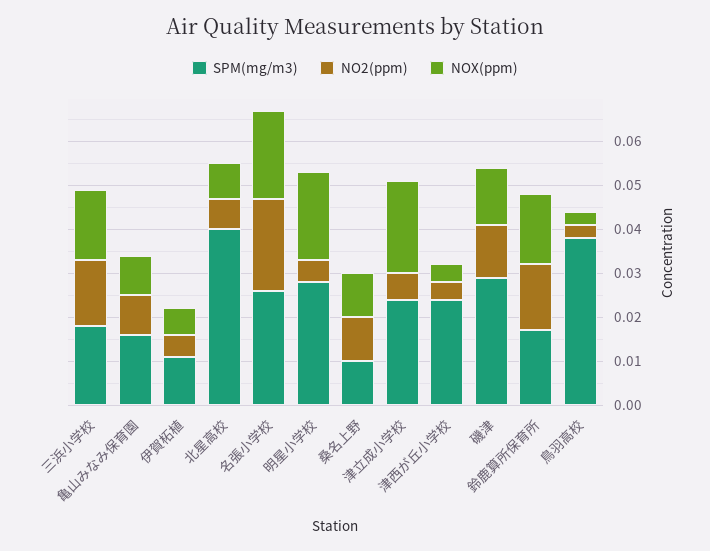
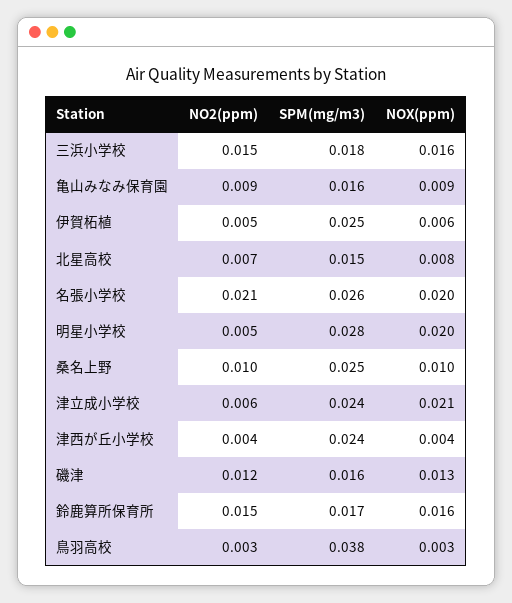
  {
    "SPM(mg/m3)": {
      "三浜小学校": 0.018,
      "亀山みなみ保育園": 0.016,
-     "伊賀柘植": 0.01,
+     "伊賀柘植": 0.025,
-     "北星高校": 0.04,
+     "北星高校": 0.015,
      "名張小学校": 0.026,
      "明星小学校": 0.028,
-     "桑名上野": 0.01,
+     "桑名上野": 0.025,
      "津立成小学校": 0.024,
      "津西が丘小学校": 0.024,
-     "磯津": 0.03,
+     "磯津": 0.016,
      "鈴鹿算所保育所": 0.017,
      "鳥羽高校": 0.038
    },
    "NO2(ppm)": {
      "三浜小学校": 0.015,
      "亀山みなみ保育園": 0.009,
      "伊賀柘植": 0.005,
      "北星高校": 0.007,
      "名張小学校": 0.021,
      "明星小学校": 0.005,
      "桑名上野": 0.01,
      "津立成小学校": 0.006,
      "津西が丘小学校": 0.004,
      "磯津": 0.012,
      "鈴鹿算所保育所": 0.015,
      "鳥羽高校": 0.003
    },
    "NOX(ppm)": {
      "三浜小学校": 0.016,
      "亀山みなみ保育園": 0.009,
      "伊賀柘植": 0.006,
      "北星高校": 0.008,
      "名張小学校": 0.02,
      "明星小学校": 0.02,
      "桑名上野": 0.01,
      "津立成小学校": 0.021,
      "津西が丘小学校": 0.004,
      "磯津": 0.013,
      "鈴鹿算所保育所": 0.016,
      "鳥羽高校": 0.003
    }
  }

